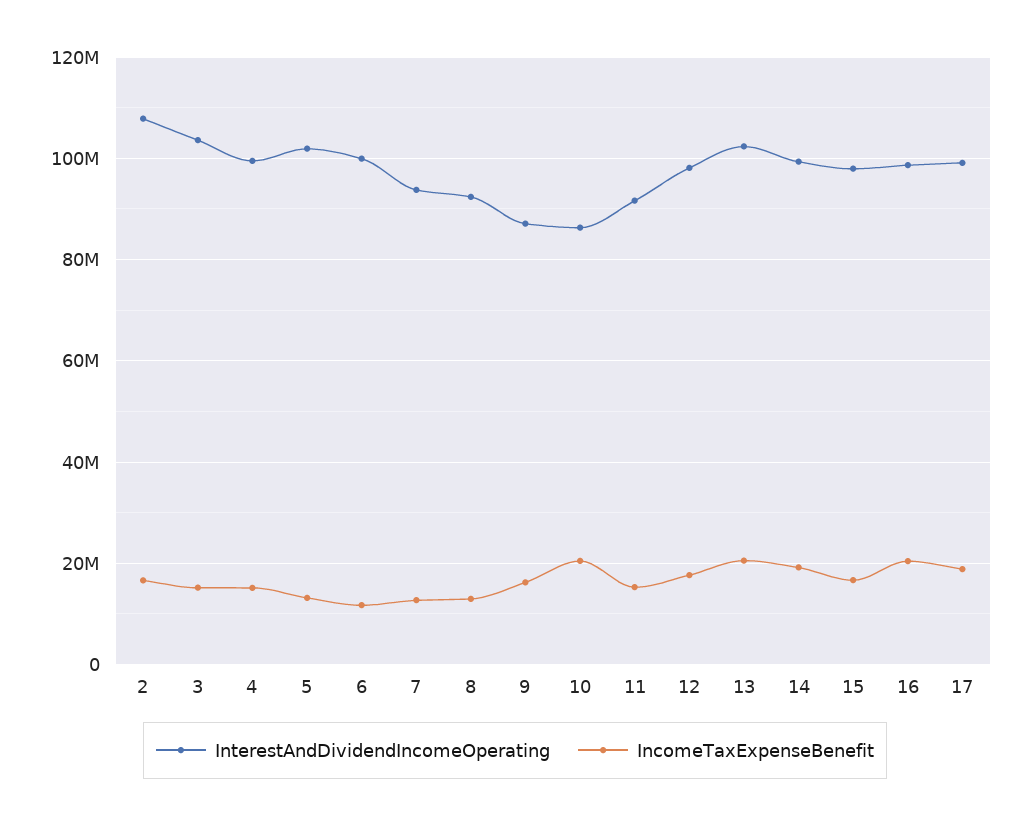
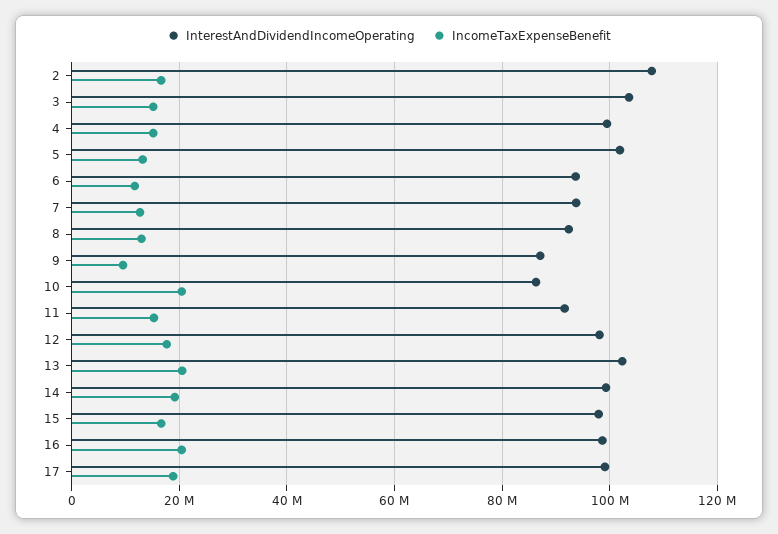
  {
    "InterestAndDividendIncomeOperating": {
      "2": 108000000,
      "3": 104000000,
      "4": 100000000,
      "5": 102000000,
-     "6": 100000000,
+     "6": 94000000,
      "7": 94000000,
      "8": 92000000,
      "9": 88000000,
      "10": 86000000,
      "11": 92000000,
      "12": 98000000,
      "13": 102000000,
      "14": 100000000,
      "15": 98000000,
      "16": 98000000,
      "17": 100000000
    },
    "IncomeTaxExpenseBenefit": {
      "2": 16000000,
      "3": 16000000,
      "4": 16000000,
      "5": 14000000,
      "6": 12000000,
      "7": 12000000,
      "8": 12000000,
-     "9": 16000000,
+     "9": 10000000,
      "10": 20000000,
      "11": 16000000,
      "12": 18000000,
      "13": 20000000,
      "14": 20000000,
      "15": 16000000,
      "16": 20000000,
      "17": 18000000
    }
  }

